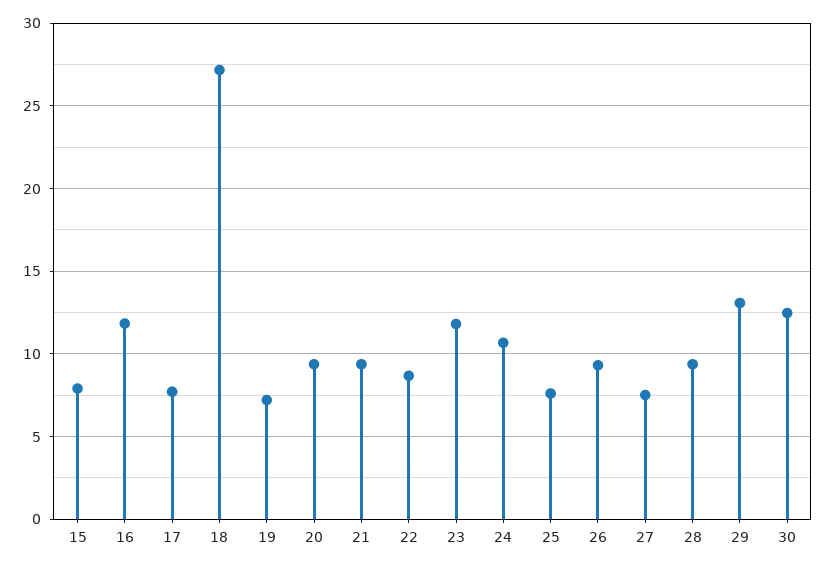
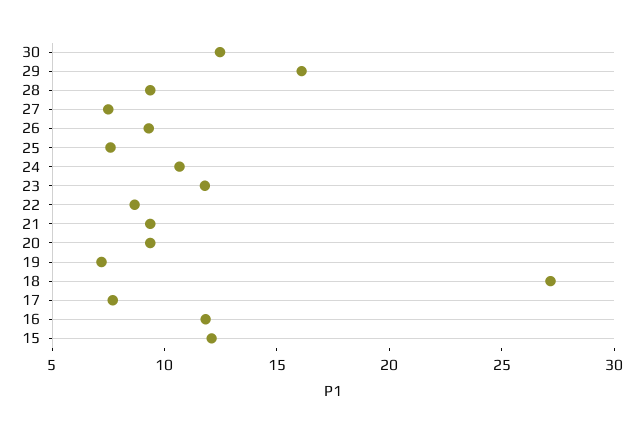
  {
-   "15": 8,
+   "15": 12,
    "16": 12,
    "17": 7.5,
    "18": 27,
    "19": 7,
    "20": 9.5,
    "21": 9.5,
    "22": 8.5,
    "23": 12,
    "24": 10.5,
    "25": 7.5,
    "26": 9.5,
    "27": 7.5,
    "28": 9.5,
-   "29": 13,
+   "29": 16,
    "30": 12.5
  }

